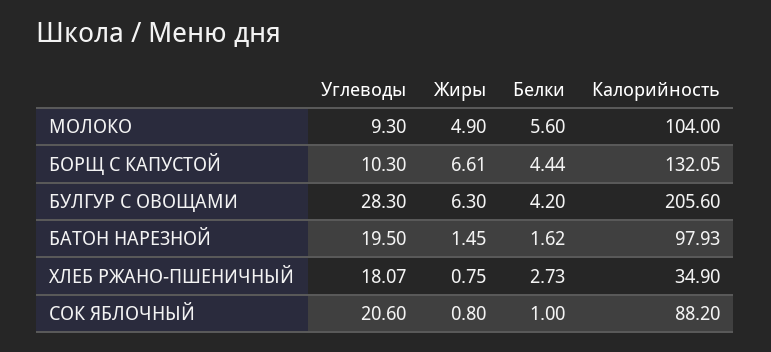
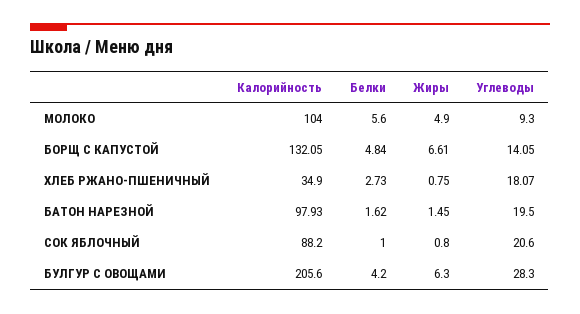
  {
    "Углеводы": {
      "МОЛОКО": 9.3,
-     "БОРЩ С КАПУСТОЙ": 10.3,
+     "БОРЩ С КАПУСТОЙ": 14.05,
      "БУЛГУР С ОВОЩАМИ": 28.3,
      "БАТОН НАРЕЗНОЙ": 19.5,
      "ХЛЕБ РЖАНО-ПШЕНИЧНЫЙ": 18.07,
      "СОК ЯБЛОЧНЫЙ": 20.6
    },
    "Жиры": {
      "МОЛОКО": 4.9,
      "БОРЩ С КАПУСТОЙ": 6.61,
      "БУЛГУР С ОВОЩАМИ": 6.3,
      "БАТОН НАРЕЗНОЙ": 1.45,
      "ХЛЕБ РЖАНО-ПШЕНИЧНЫЙ": 0.75,
      "СОК ЯБЛОЧНЫЙ": 0.8
    },
    "Белки": {
      "МОЛОКО": 5.6,
-     "БОРЩ С КАПУСТОЙ": 4.44,
+     "БОРЩ С КАПУСТОЙ": 4.84,
      "БУЛГУР С ОВОЩАМИ": 4.2,
      "БАТОН НАРЕЗНОЙ": 1.62,
      "ХЛЕБ РЖАНО-ПШЕНИЧНЫЙ": 2.73,
      "СОК ЯБЛОЧНЫЙ": 1
    },
    "Калорийность": {
      "МОЛОКО": 104,
      "БОРЩ С КАПУСТОЙ": 132.05,
      "БУЛГУР С ОВОЩАМИ": 205.6,
      "БАТОН НАРЕЗНОЙ": 97.93,
      "ХЛЕБ РЖАНО-ПШЕНИЧНЫЙ": 34.9,
      "СОК ЯБЛОЧНЫЙ": 88.2
    }
  }

